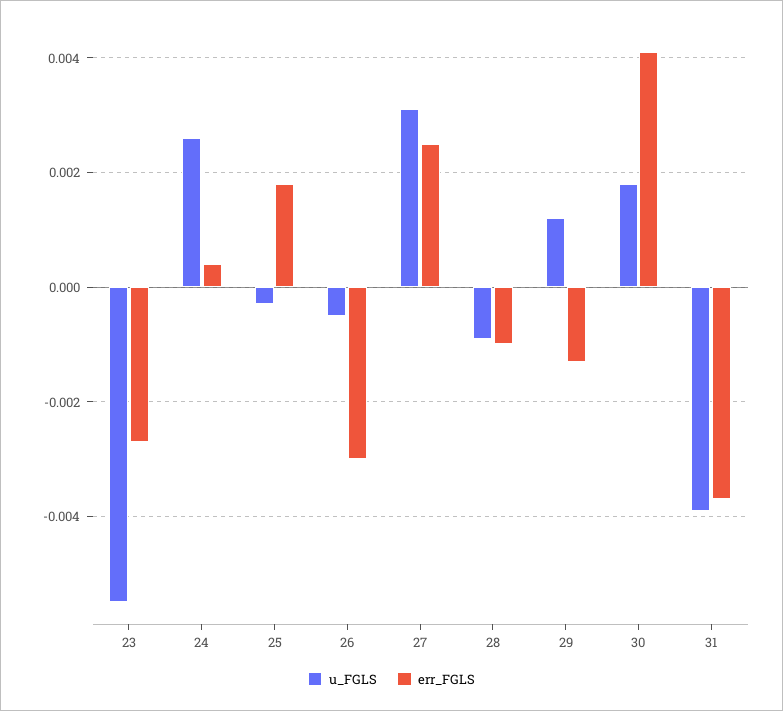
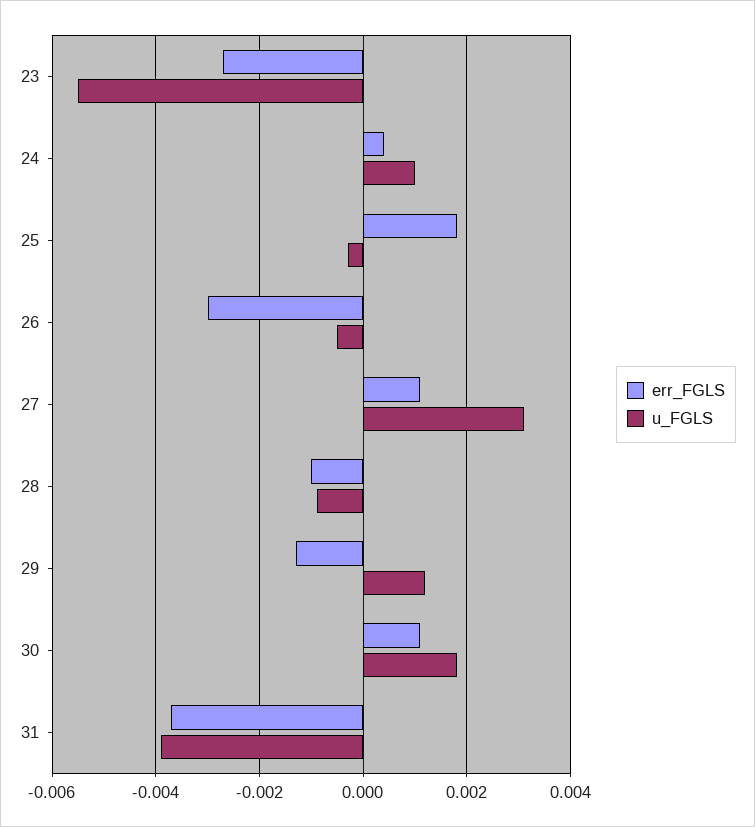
  {
    "u_FGLS": {
      "23": -0.0055,
-     "24": 0.0025,
+     "24": 0.001,
      "25": -0.0005,
      "26": -0.0005,
      "27": 0.003,
      "28": -0.001,
      "29": 0.001,
      "30": 0.002,
      "31": -0.004
    },
    "err_FGLS": {
      "23": -0.0025,
      "24": 0.0005,
      "25": 0.002,
      "26": -0.003,
-     "27": 0.0025,
+     "27": 0.001,
      "28": -0.001,
      "29": -0.0015,
-     "30": 0.004,
+     "30": 0.001,
      "31": -0.0035
    }
  }

